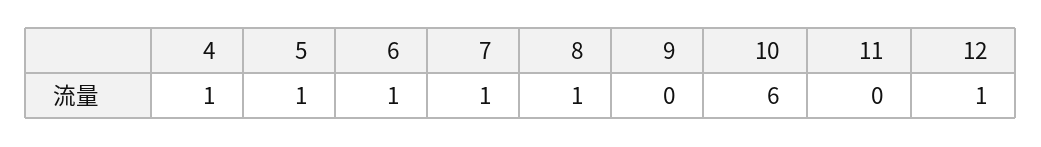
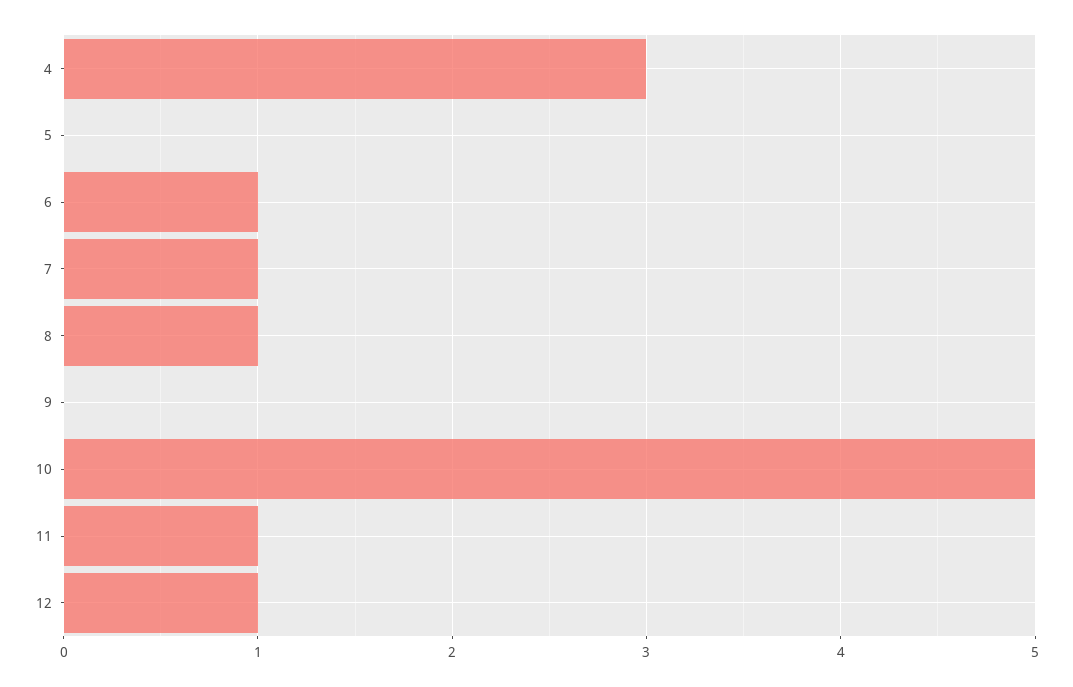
  {
-   "4": 1,
+   "4": 3,
-   "5": 1,
+   "5": 0,
    "6": 1,
    "7": 1,
    "8": 1,
    "9": 0,
-   "10": 6,
+   "10": 5,
-   "11": 0,
+   "11": 1,
    "12": 1
  }

